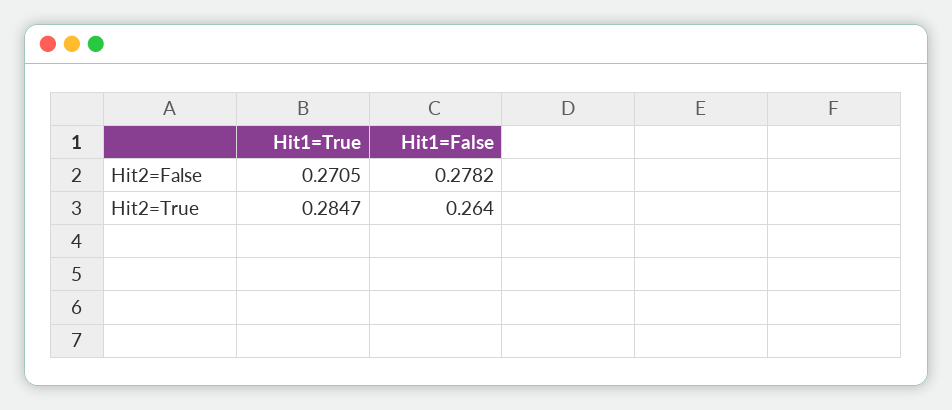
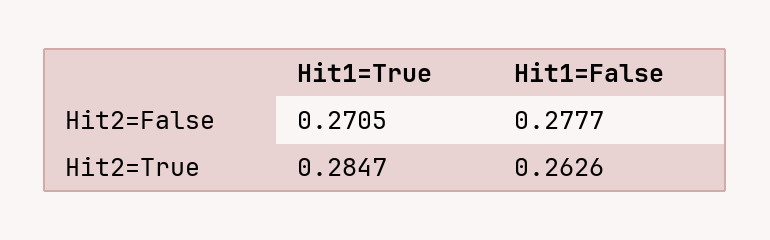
  {
    "Hit1=True": {
      "Hit2=False": 0.2705,
      "Hit2=True": 0.2847
    },
    "Hit1=False": {
-     "Hit2=False": 0.2782,
+     "Hit2=False": 0.2777,
-     "Hit2=True": 0.264
+     "Hit2=True": 0.2626
    }
  }

